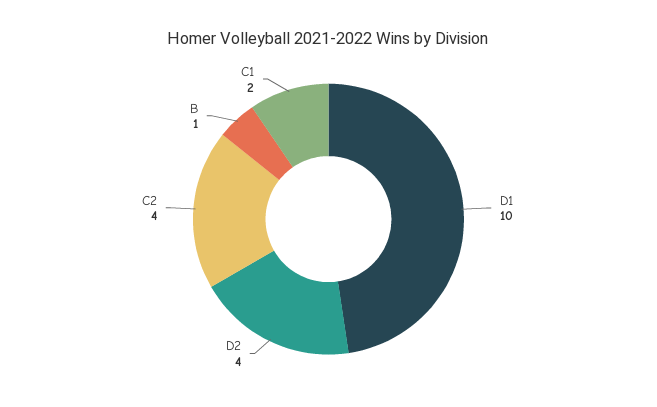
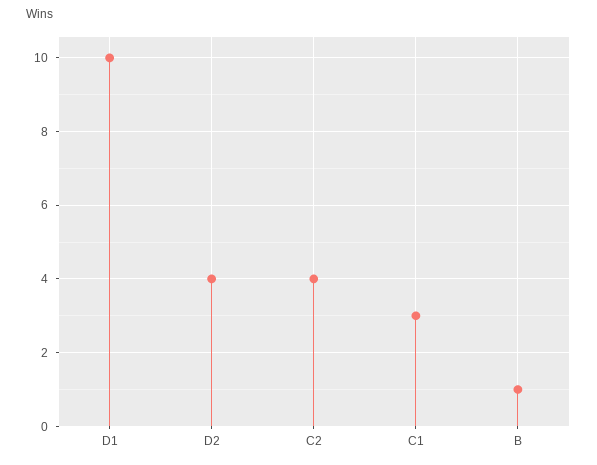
  {
    "D1": 10,
    "D2": 4,
    "C2": 4,
    "B": 1,
-   "C1": 2
+   "C1": 3
  }

